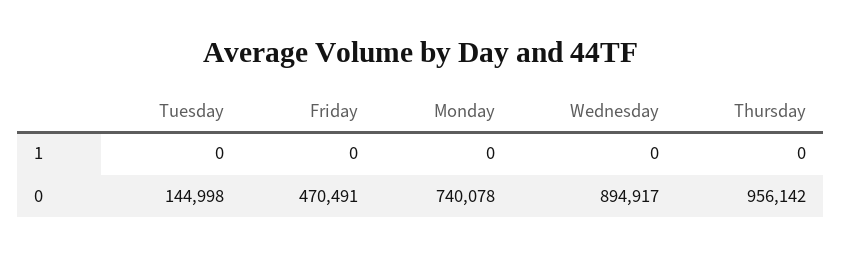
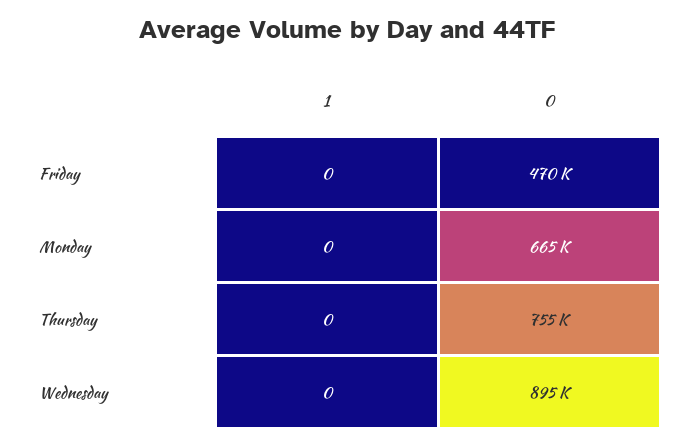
  {
-   "Tuesday": {
-     "1": 0,
-     "0": 144998
-   },
    "Friday": {
      "1": 0,
      "0": 470491
    },
    "Monday": {
      "1": 0,
-     "0": 740078
+     "0": 665000
    },
    "Wednesday": {
      "1": 0,
      "0": 894917
    },
    "Thursday": {
      "1": 0,
-     "0": 956142
+     "0": 755000
    }
  }

